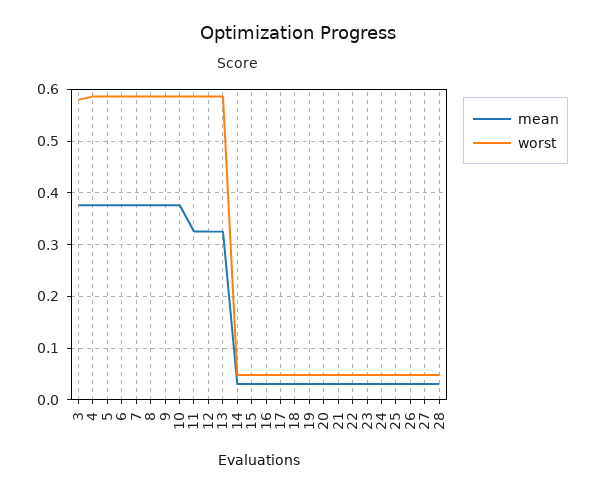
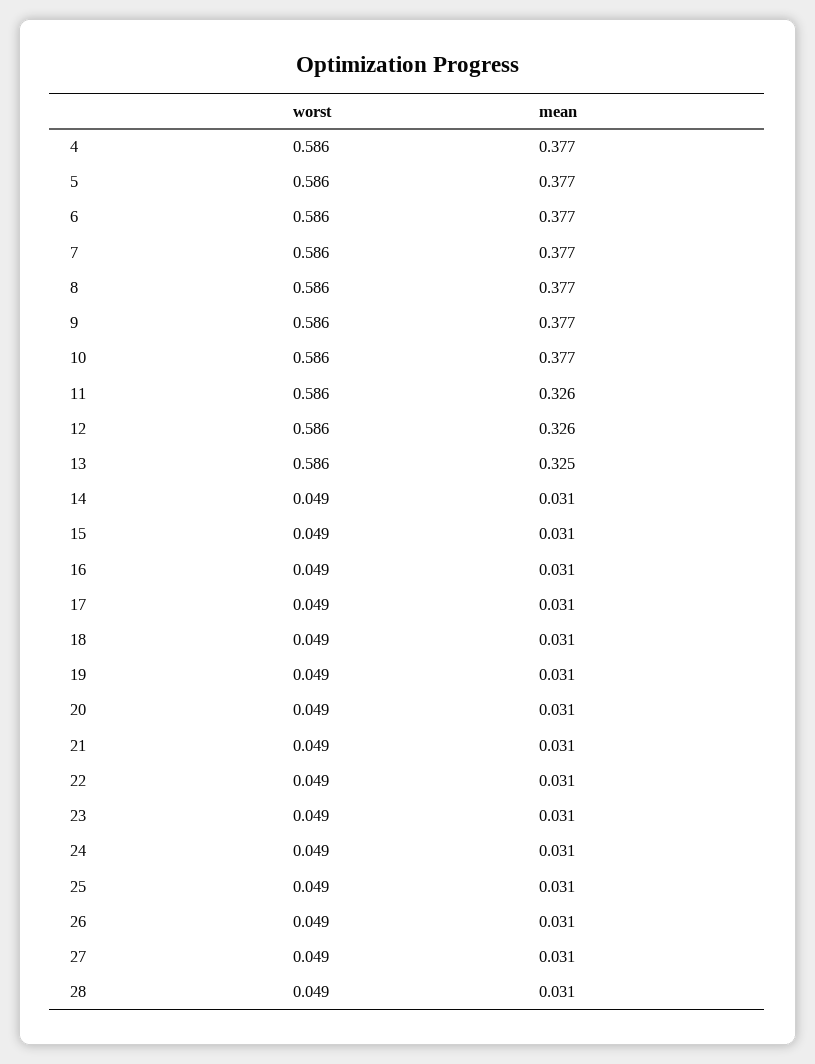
  {
    "mean": {
-     "3": 0.38,
      "4": 0.377,
      "5": 0.377,
      "6": 0.377,
      "7": 0.377,
      "8": 0.377,
      "9": 0.377,
      "10": 0.377,
      "11": 0.326,
      "12": 0.326,
      "13": 0.325,
      "14": 0.031,
      "15": 0.031,
      "16": 0.031,
      "17": 0.031,
      "18": 0.031,
      "19": 0.031,
      "20": 0.031,
      "21": 0.031,
      "22": 0.031,
      "23": 0.031,
      "24": 0.031,
      "25": 0.031,
      "26": 0.031,
      "27": 0.031,
      "28": 0.031
    },
    "worst": {
-     "3": 0.58,
      "4": 0.586,
      "5": 0.586,
      "6": 0.586,
      "7": 0.586,
      "8": 0.586,
      "9": 0.586,
      "10": 0.586,
      "11": 0.586,
      "12": 0.586,
      "13": 0.586,
      "14": 0.049,
      "15": 0.049,
      "16": 0.049,
      "17": 0.049,
      "18": 0.049,
      "19": 0.049,
      "20": 0.049,
      "21": 0.049,
      "22": 0.049,
      "23": 0.049,
      "24": 0.049,
      "25": 0.049,
      "26": 0.049,
      "27": 0.049,
      "28": 0.049
    }
  }

